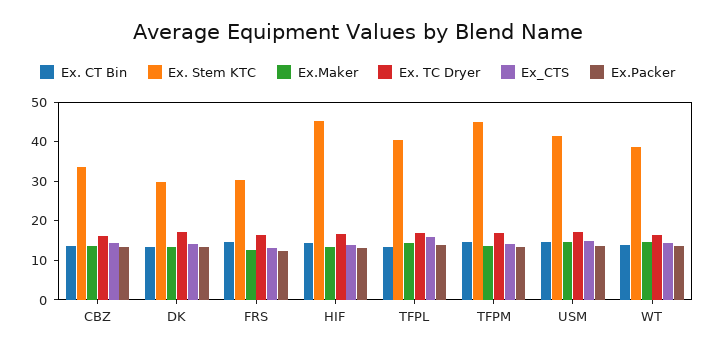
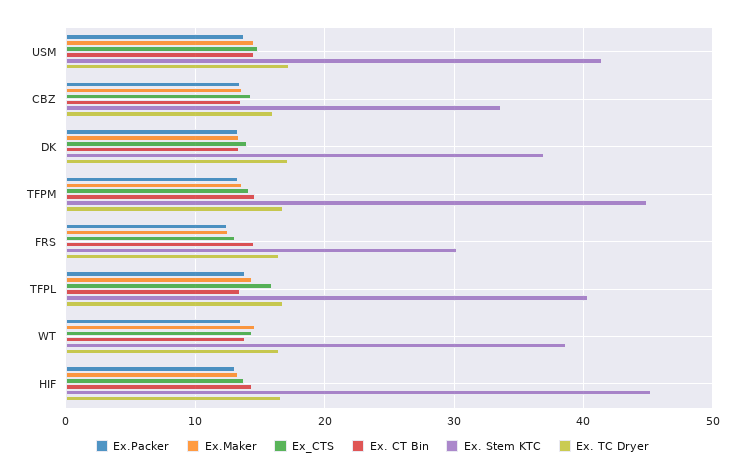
  {
    "Ex. CT Bin": {
      "CBZ": 14,
      "DK": 13,
      "FRS": 15,
      "HIF": 14,
      "TFPL": 13,
      "TFPM": 15,
      "USM": 15,
      "WT": 14
    },
    "Ex. Stem KTC": {
      "CBZ": 34,
-     "DK": 30,
+     "DK": 37,
      "FRS": 30,
      "HIF": 45,
      "TFPL": 40,
      "TFPM": 45,
      "USM": 41,
      "WT": 39
    },
    "Ex.Maker": {
      "CBZ": 14,
      "DK": 13,
      "FRS": 13,
      "HIF": 13,
      "TFPL": 14,
      "TFPM": 14,
      "USM": 15,
      "WT": 15
    },
    "Ex. TC Dryer": {
      "CBZ": 16,
      "DK": 17,
      "FRS": 17,
      "HIF": 17,
      "TFPL": 17,
      "TFPM": 17,
      "USM": 17,
      "WT": 16
    },
    "Ex_CTS": {
      "CBZ": 14,
      "DK": 14,
      "FRS": 13,
      "HIF": 14,
      "TFPL": 16,
      "TFPM": 14,
      "USM": 15,
      "WT": 14
    },
    "Ex.Packer": {
      "CBZ": 13,
      "DK": 13,
      "FRS": 12,
      "HIF": 13,
      "TFPL": 14,
      "TFPM": 13,
      "USM": 14,
      "WT": 14
    }
  }

